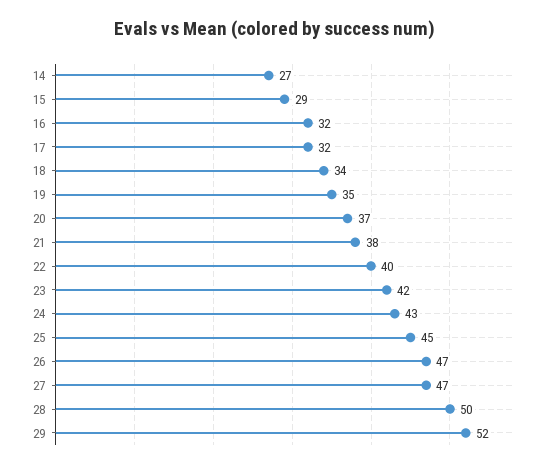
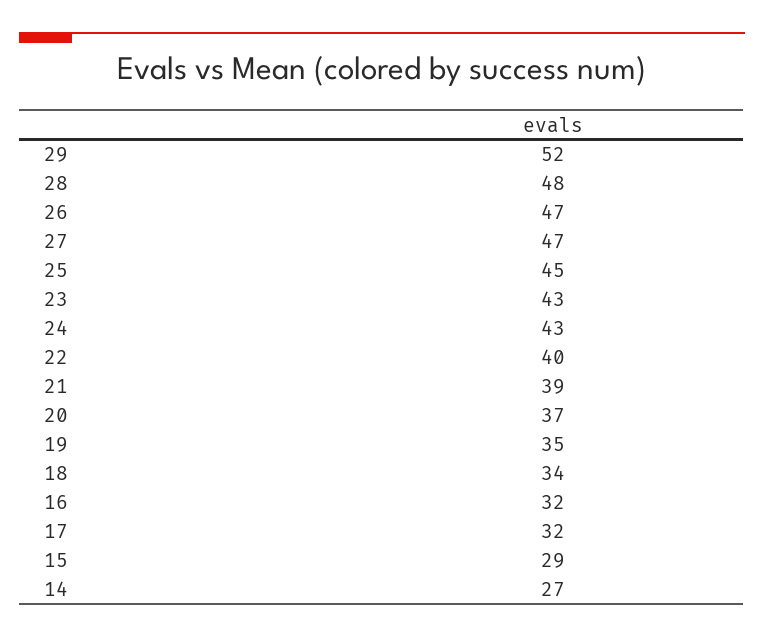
  {
    "14": 27,
    "15": 29,
    "16": 32,
    "17": 32,
    "18": 34,
    "19": 35,
    "20": 37,
-   "21": 38,
+   "21": 39,
    "22": 40,
-   "23": 42,
+   "23": 43,
    "24": 43,
    "25": 45,
    "26": 47,
    "27": 47,
-   "28": 50,
+   "28": 48,
    "29": 52
  }

